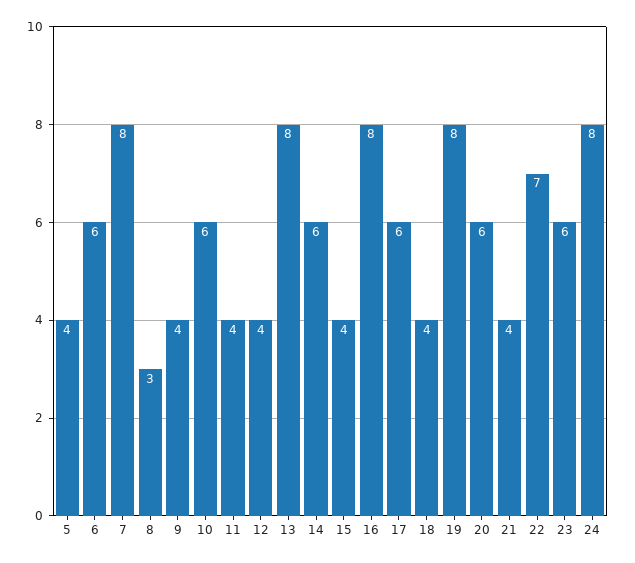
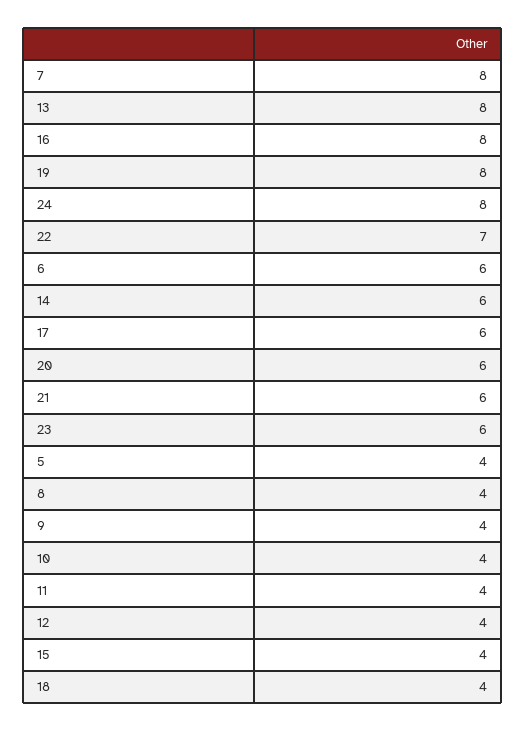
  {
    "5": 4,
    "6": 6,
    "7": 8,
-   "8": 3,
+   "8": 4,
    "9": 4,
-   "10": 6,
+   "10": 4,
    "11": 4,
    "12": 4,
    "13": 8,
    "14": 6,
    "15": 4,
    "16": 8,
    "17": 6,
    "18": 4,
    "19": 8,
    "20": 6,
-   "21": 4,
+   "21": 6,
    "22": 7,
    "23": 6,
    "24": 8
  }

